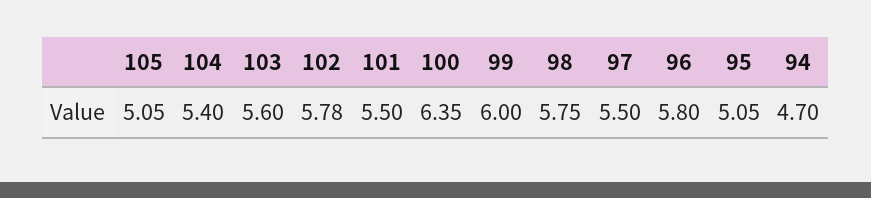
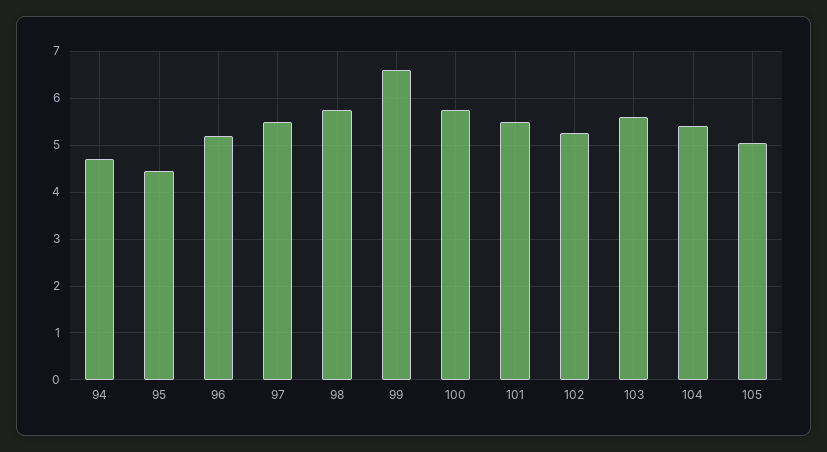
  {
    "105": 5.05,
    "104": 5.4,
    "103": 5.6,
-   "102": 5.78,
+   "102": 5.2,
    "101": 5.5,
-   "100": 6.35,
+   "100": 5.8,
-   "99": 6,
+   "99": 6.6,
    "98": 5.75,
    "97": 5.5,
-   "96": 5.8,
+   "96": 5.2,
-   "95": 5.05,
+   "95": 4.4,
    "94": 4.7
  }

